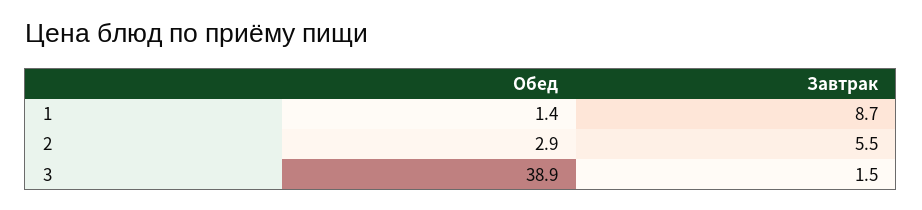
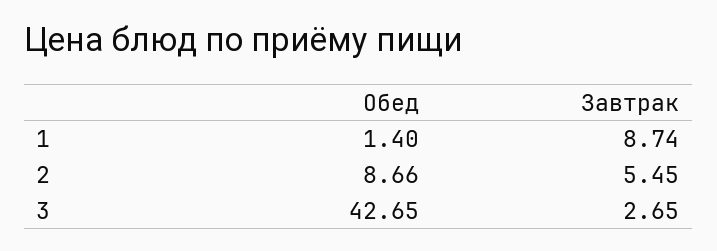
  {
    "Обед": {
      "1": 1.4,
-     "2": 2.9,
+     "2": 8.66,
-     "3": 38.9
+     "3": 42.65
    },
    "Завтрак": {
      "1": 8.74,
      "2": 5.45,
-     "3": 1.5
+     "3": 2.65
    }
  }

